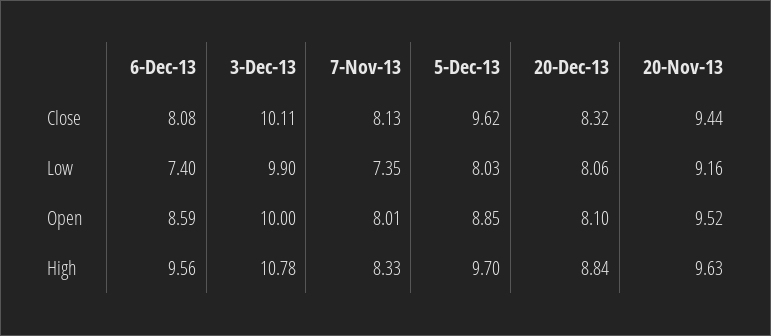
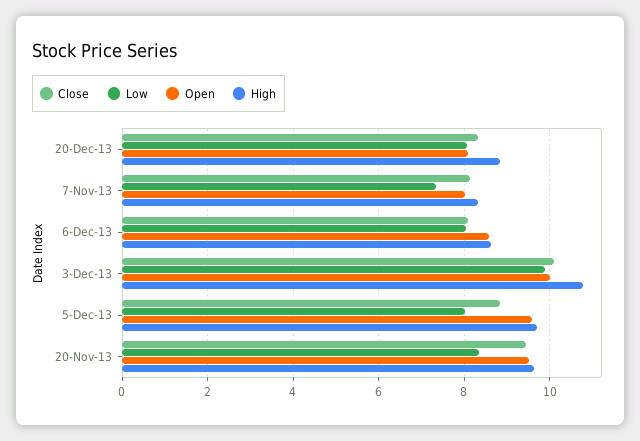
  {
    "Close": {
      "6-Dec-13": 8.08,
      "3-Dec-13": 10.11,
      "7-Nov-13": 8.13,
-     "5-Dec-13": 9.62,
+     "5-Dec-13": 8.8,
      "20-Dec-13": 8.32,
      "20-Nov-13": 9.44
    },
    "Low": {
-     "6-Dec-13": 7.4,
+     "6-Dec-13": 8,
      "3-Dec-13": 9.9,
      "7-Nov-13": 7.35,
      "5-Dec-13": 8.03,
      "20-Dec-13": 8.06,
-     "20-Nov-13": 9.16
+     "20-Nov-13": 8.4
    },
    "Open": {
      "6-Dec-13": 8.59,
      "3-Dec-13": 10,
      "7-Nov-13": 8.01,
-     "5-Dec-13": 8.85,
+     "5-Dec-13": 9.6,
      "20-Dec-13": 8.1,
      "20-Nov-13": 9.52
    },
    "High": {
-     "6-Dec-13": 9.56,
+     "6-Dec-13": 8.6,
      "3-Dec-13": 10.78,
      "7-Nov-13": 8.33,
      "5-Dec-13": 9.7,
      "20-Dec-13": 8.84,
      "20-Nov-13": 9.63
    }
  }

